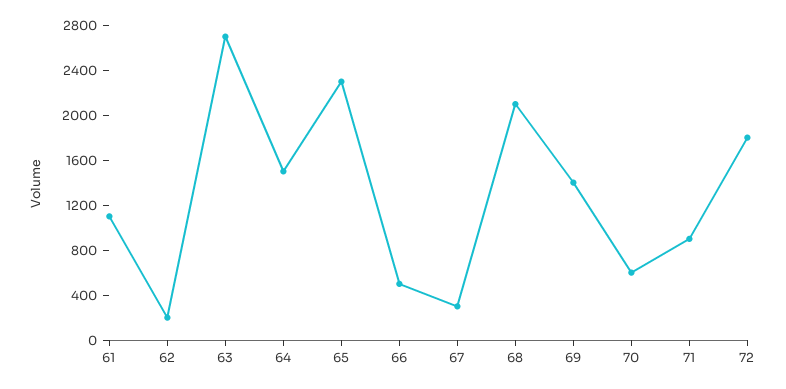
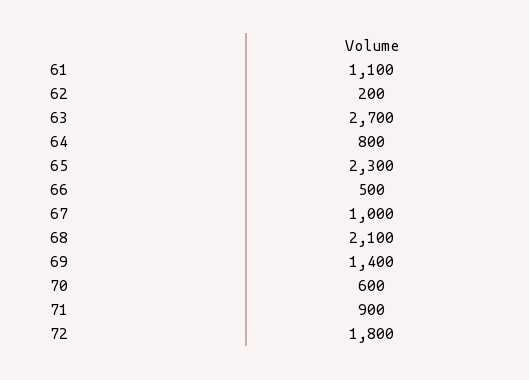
  {
    "61": 1100,
    "62": 200,
    "63": 2700,
-   "64": 1500,
+   "64": 800,
    "65": 2300,
    "66": 500,
-   "67": 300,
+   "67": 1000,
    "68": 2100,
    "69": 1400,
    "70": 600,
    "71": 900,
    "72": 1800
  }

